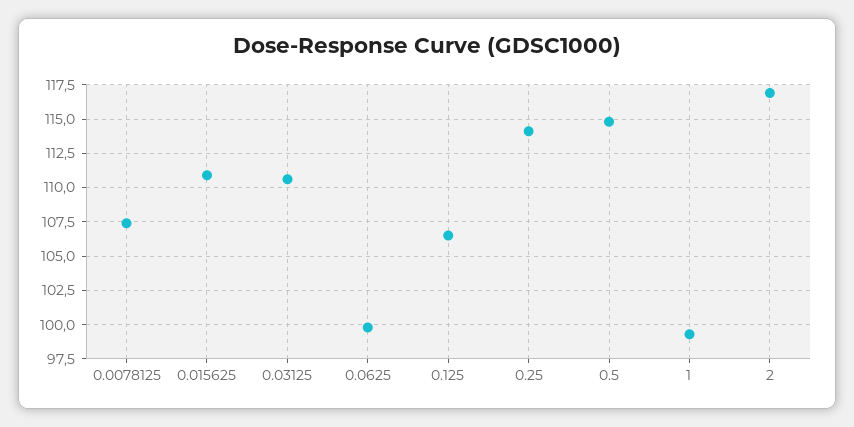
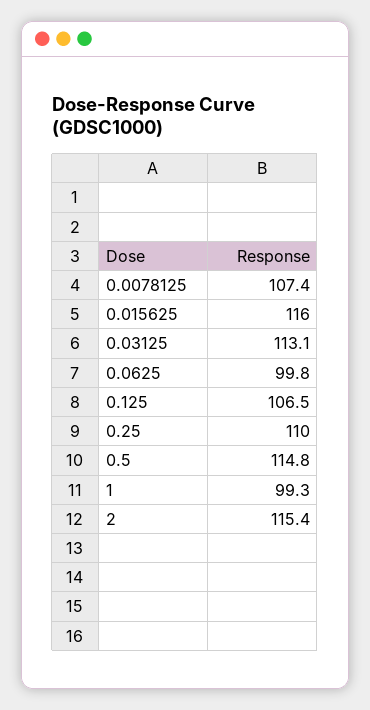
  {
    "0.0078125": 107.4,
-   "0.015625": 111,
+   "0.015625": 116,
-   "0.03125": 110.5,
+   "0.03125": 113.1,
    "0.0625": 99.8,
    "0.125": 106.5,
-   "0.25": 114,
+   "0.25": 110,
    "0.5": 114.8,
    "1": 99.3,
-   "2": 117
+   "2": 115.4
  }

